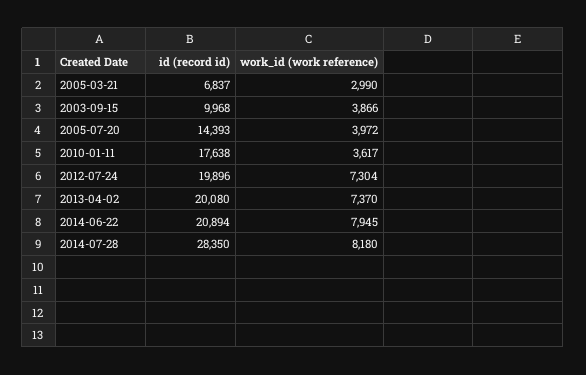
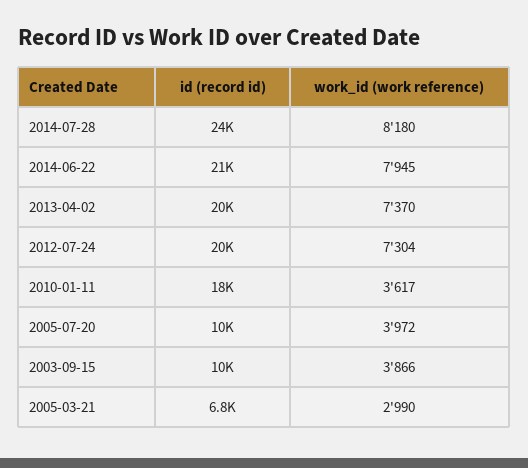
  {
    "id (record id)": {
      "2005-03-21": 6837,
      "2003-09-15": 9968,
-     "2005-07-20": 14393,
+     "2005-07-20": 10000,
      "2010-01-11": 17638,
      "2012-07-24": 19896,
      "2013-04-02": 20080,
      "2014-06-22": 20894,
-     "2014-07-28": 28350
+     "2014-07-28": 24000
    },
    "work_id (work reference)": {
      "2005-03-21": 2990,
      "2003-09-15": 3866,
      "2005-07-20": 3972,
      "2010-01-11": 3617,
      "2012-07-24": 7304,
      "2013-04-02": 7370,
      "2014-06-22": 7945,
      "2014-07-28": 8180
    }
  }

